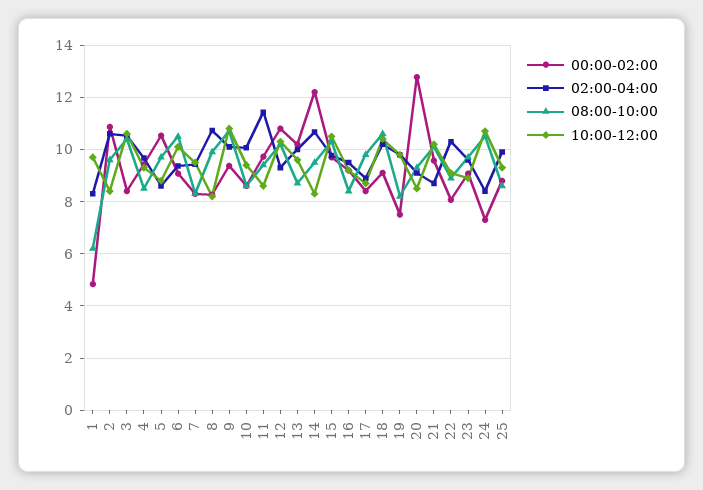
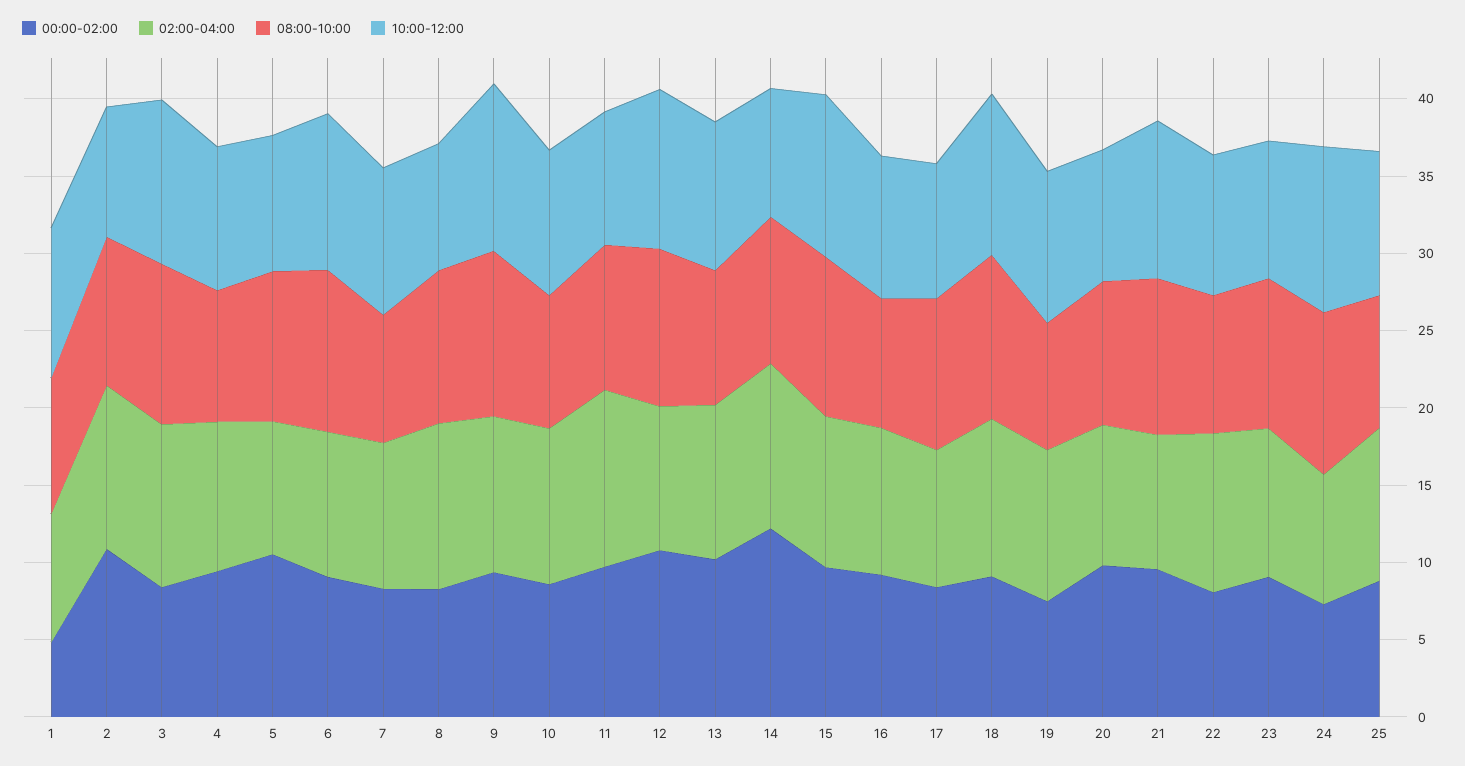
  {
    "00:00-02:00": {
      "1": 4.75,
      "2": 10.75,
      "3": 8.5,
      "4": 9.5,
      "5": 10.5,
      "6": 9,
      "7": 8.25,
      "8": 8.25,
      "9": 9.25,
      "10": 8.5,
      "11": 9.75,
      "12": 10.75,
      "13": 10.25,
      "14": 12.25,
      "15": 9.75,
      "16": 9.25,
      "17": 8.5,
      "18": 9,
      "19": 7.5,
-     "20": 12.75,
+     "20": 10,
      "21": 9.5,
      "22": 8,
      "23": 9,
      "24": 7.25,
      "25": 8.75
    },
    "02:00-04:00": {
      "1": 8.25,
      "2": 10.5,
      "3": 10.5,
      "4": 9.75,
      "5": 8.5,
      "6": 9.25,
      "7": 9.5,
      "8": 10.75,
      "9": 10,
      "10": 10,
      "11": 11.5,
      "12": 9.25,
      "13": 10,
      "14": 10.75,
      "15": 9.75,
      "16": 9.5,
      "17": 9,
      "18": 10.25,
      "19": 9.75,
      "20": 9,
      "21": 8.75,
      "22": 10.25,
      "23": 9.5,
      "24": 8.5,
      "25": 10
    },
    "08:00-10:00": {
-     "1": 6.25,
+     "1": 9,
      "2": 9.5,
      "3": 10.5,
      "4": 8.5,
      "5": 9.75,
      "6": 10.5,
      "7": 8.25,
      "8": 10,
      "9": 10.75,
      "10": 8.5,
      "11": 9.5,
      "12": 10.25,
      "13": 8.75,
      "14": 9.5,
      "15": 10.25,
      "16": 8.5,
      "17": 9.75,
      "18": 10.5,
      "19": 8.25,
      "20": 9.25,
      "21": 10,
      "22": 9,
      "23": 9.75,
      "24": 10.5,
      "25": 8.5
    },
    "10:00-12:00": {
      "1": 9.75,
      "2": 8.5,
      "3": 10.5,
      "4": 9.25,
      "5": 8.75,
      "6": 10,
      "7": 9.5,
      "8": 8.25,
      "9": 10.75,
      "10": 9.5,
      "11": 8.5,
      "12": 10.25,
      "13": 9.5,
      "14": 8.25,
      "15": 10.5,
      "16": 9.25,
      "17": 8.75,
      "18": 10.5,
      "19": 9.75,
      "20": 8.5,
      "21": 10.25,
      "22": 9,
      "23": 9,
      "24": 10.75,
      "25": 9.25
    }
  }

